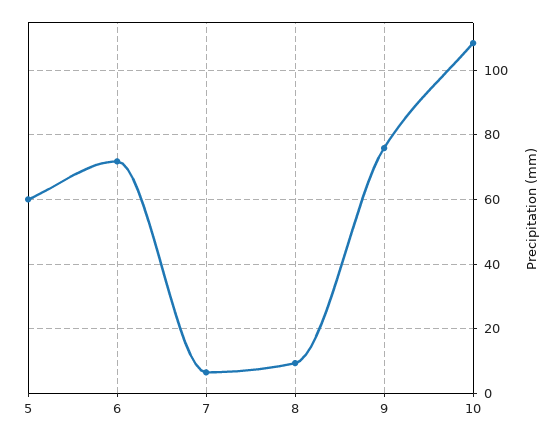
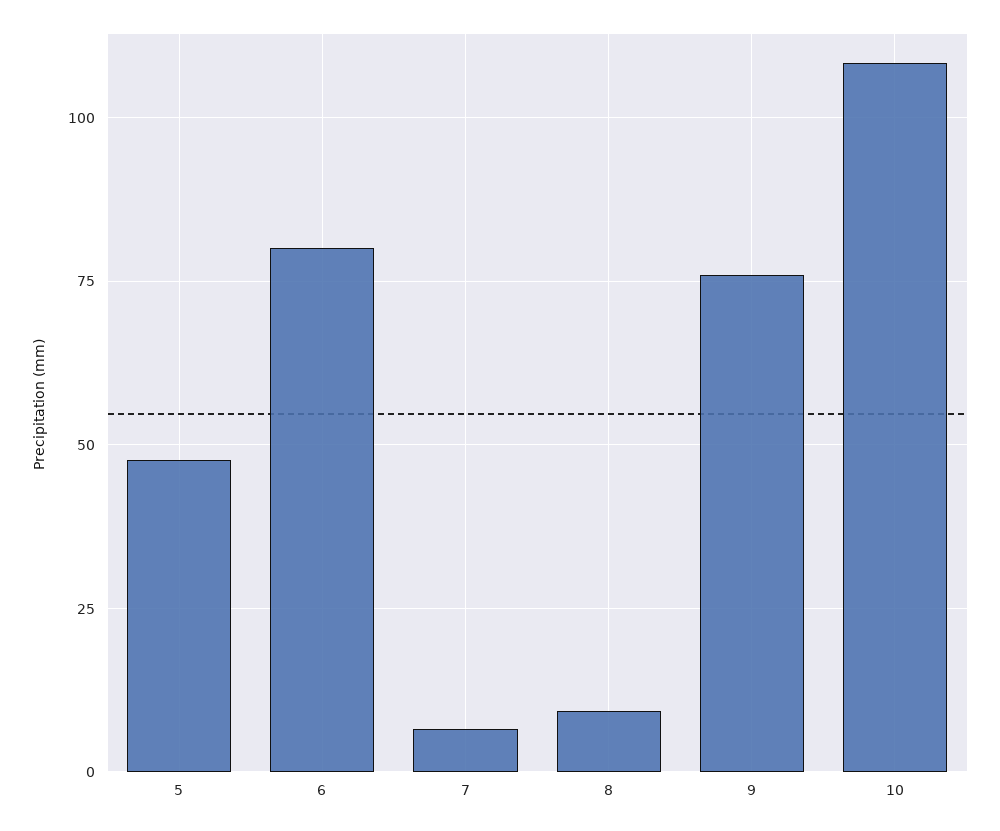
  {
-   "5": 60,
+   "5": 47.5,
-   "6": 72,
+   "6": 80,
    "7": 6,
    "8": 10,
    "9": 76,
    "10": 108
  }

